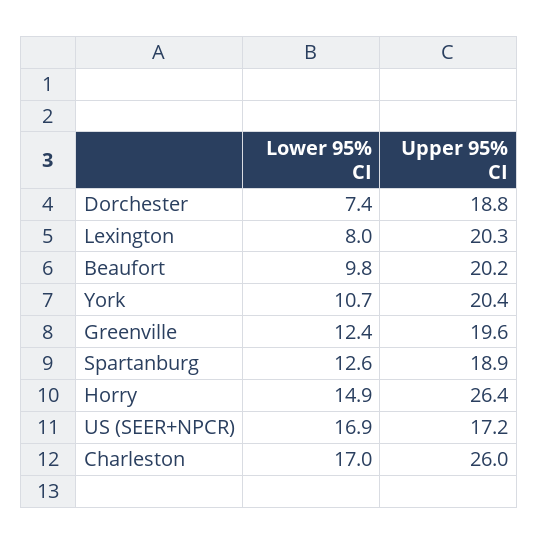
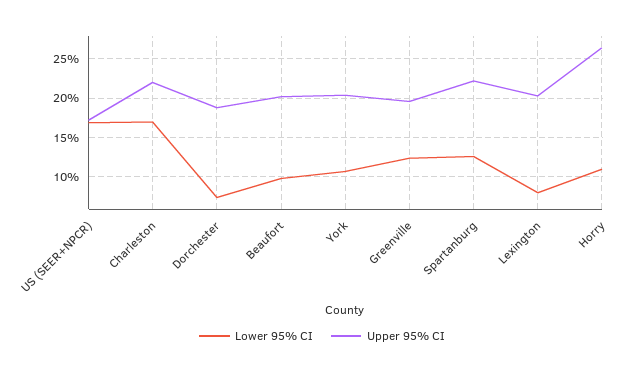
  {
    "Lower 95% CI": {
      "Dorchester": 7.4,
      "Lexington": 8,
      "Beaufort": 9.8,
      "York": 10.7,
      "Greenville": 12.4,
      "Spartanburg": 12.6,
-     "Horry": 14.9,
+     "Horry": 11,
      "US (SEER+NPCR)": 16.9,
      "Charleston": 17
    },
    "Upper 95% CI": {
      "Dorchester": 18.8,
      "Lexington": 20.3,
      "Beaufort": 20.2,
      "York": 20.4,
      "Greenville": 19.6,
-     "Spartanburg": 18.9,
+     "Spartanburg": 22,
      "Horry": 26.4,
      "US (SEER+NPCR)": 17.2,
-     "Charleston": 26
+     "Charleston": 22
    }
  }

